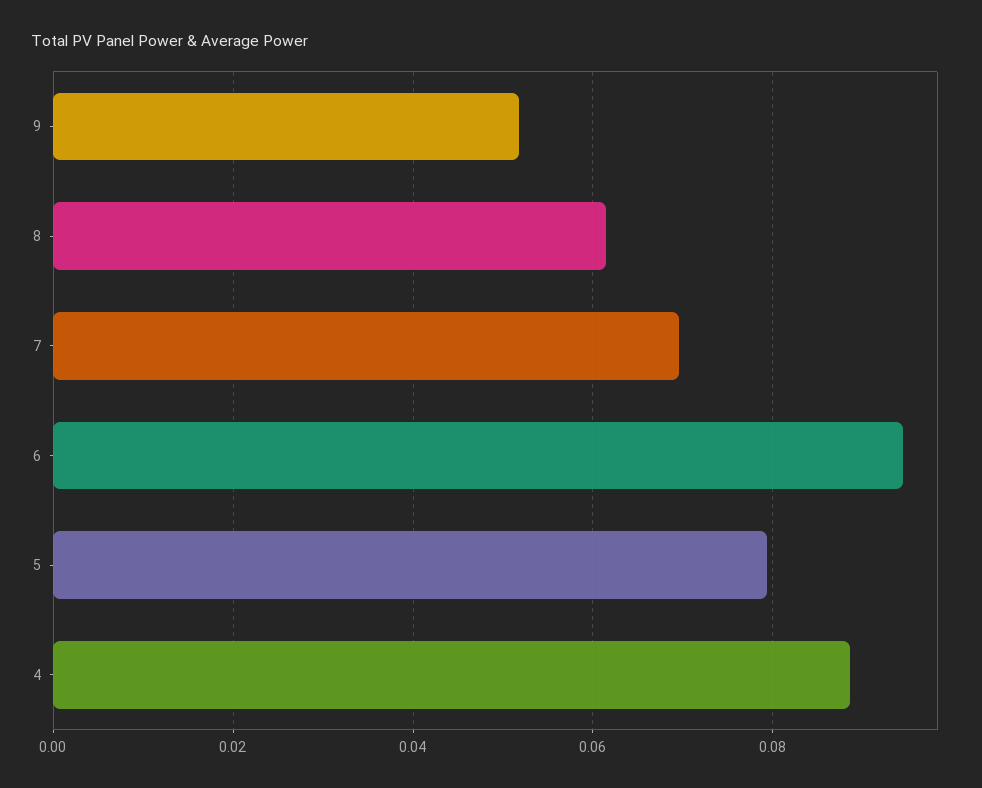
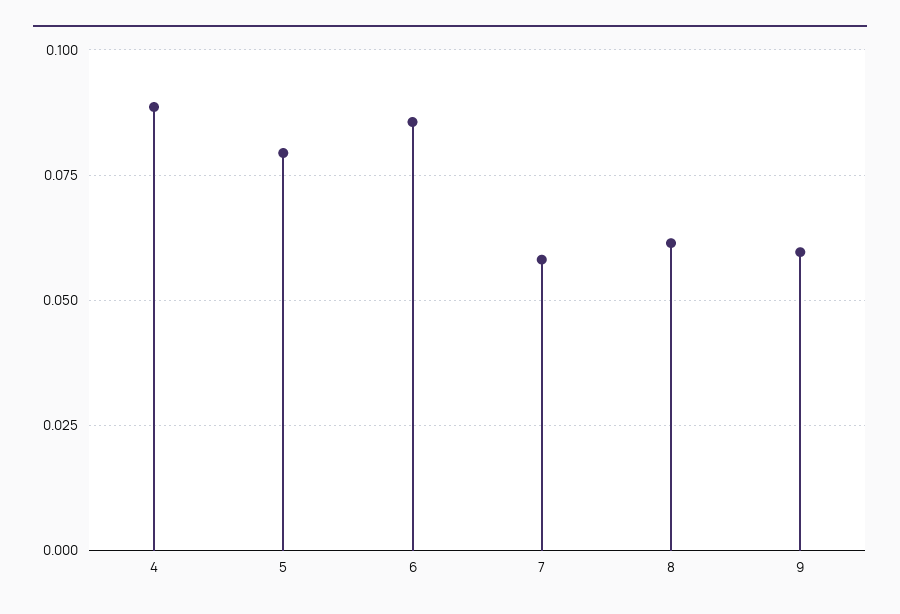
  {
-   "9": 0.052,
+   "9": 0.06,
    "8": 0.062,
-   "7": 0.07,
+   "7": 0.0575,
-   "6": 0.094,
+   "6": 0.085,
    "5": 0.08,
    "4": 0.088
  }

